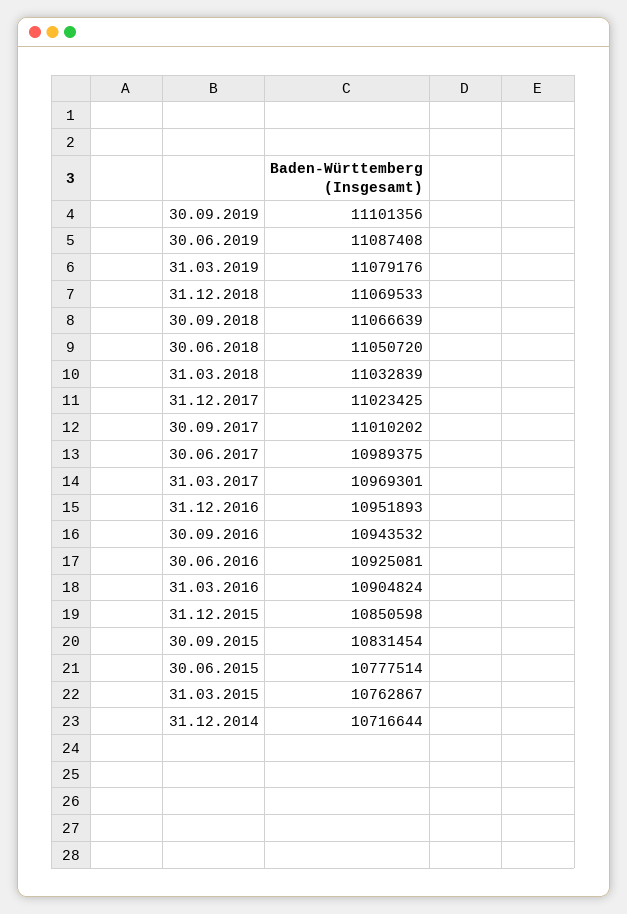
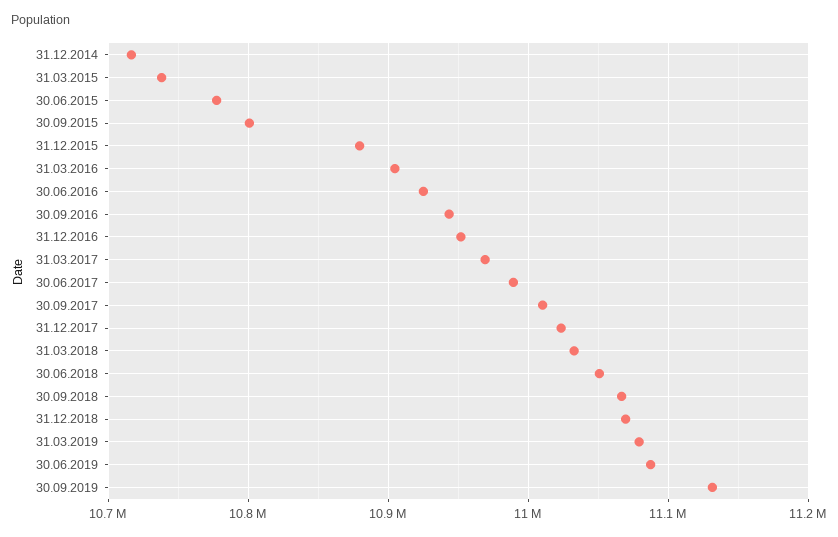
  {
-   "30.09.2019": 11101356,
+   "30.09.2019": 11130000,
    "30.06.2019": 11087408,
    "31.03.2019": 11079176,
    "31.12.2018": 11069533,
    "30.09.2018": 11066639,
    "30.06.2018": 11050720,
    "31.03.2018": 11032839,
    "31.12.2017": 11023425,
    "30.09.2017": 11010202,
    "30.06.2017": 10989375,
    "31.03.2017": 10969301,
    "31.12.2016": 10951893,
    "30.09.2016": 10943532,
    "30.06.2016": 10925081,
    "31.03.2016": 10904824,
-   "31.12.2015": 10850598,
+   "31.12.2015": 10880000,
-   "30.09.2015": 10831454,
+   "30.09.2015": 10800000,
    "30.06.2015": 10777514,
-   "31.03.2015": 10762867,
+   "31.03.2015": 10740000,
    "31.12.2014": 10716644
  }

